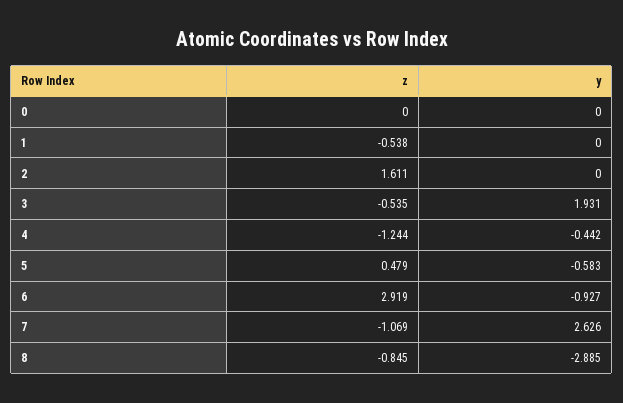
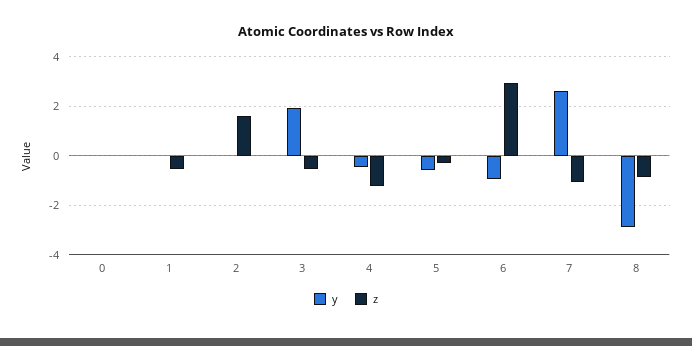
  {
    "z": {
      "0": 0,
      "1": -0.538,
      "2": 1.611,
      "3": -0.535,
      "4": -1.244,
-     "5": 0.479,
+     "5": -0.25,
      "6": 2.919,
      "7": -1.069,
      "8": -0.845
    },
    "y": {
      "0": 0,
      "1": 0,
      "2": 0,
      "3": 1.931,
      "4": -0.442,
      "5": -0.583,
      "6": -0.927,
      "7": 2.626,
      "8": -2.885
    }
  }

